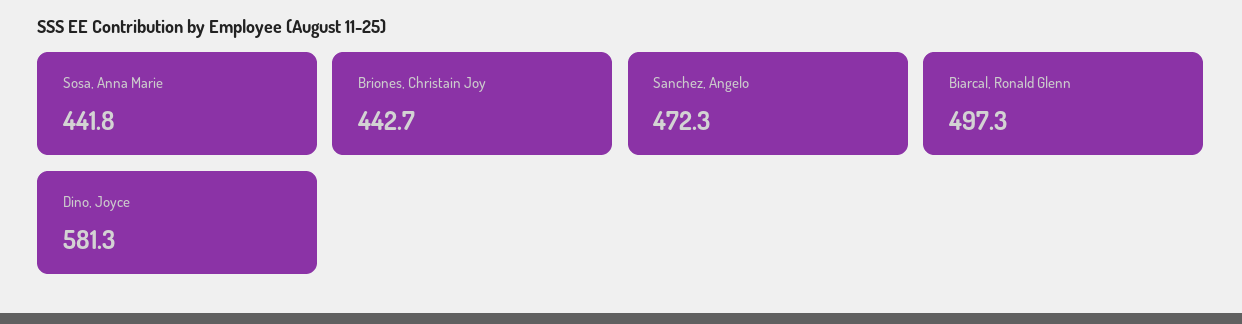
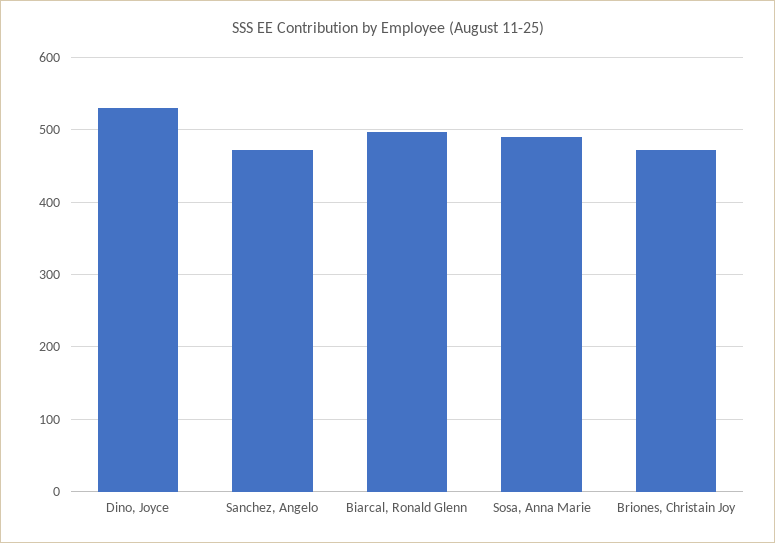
  {
-   "Sosa, Anna Marie": 441.8,
+   "Sosa, Anna Marie": 490,
-   "Briones, Christain Joy": 442.7,
+   "Briones, Christain Joy": 470,
    "Sanchez, Angelo": 472.3,
    "Biarcal, Ronald Glenn": 497.3,
-   "Dino, Joyce": 581.3
+   "Dino, Joyce": 530
  }

